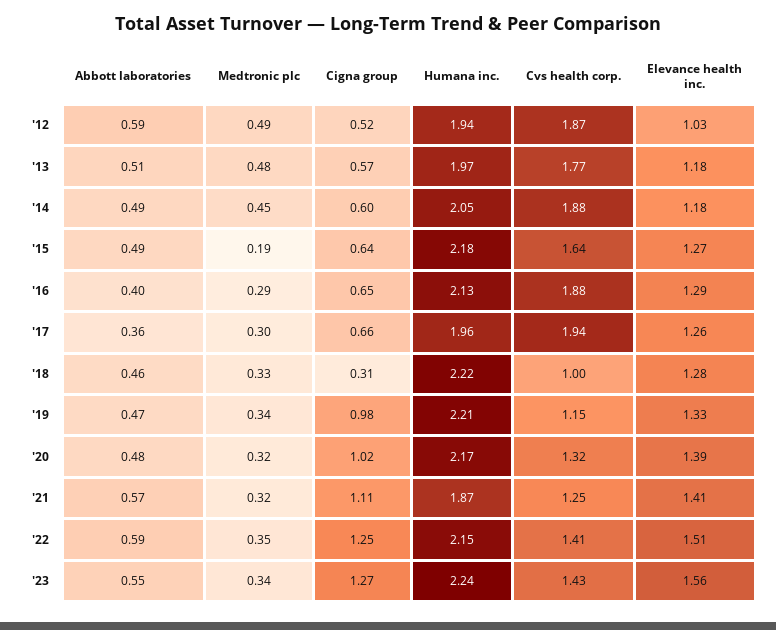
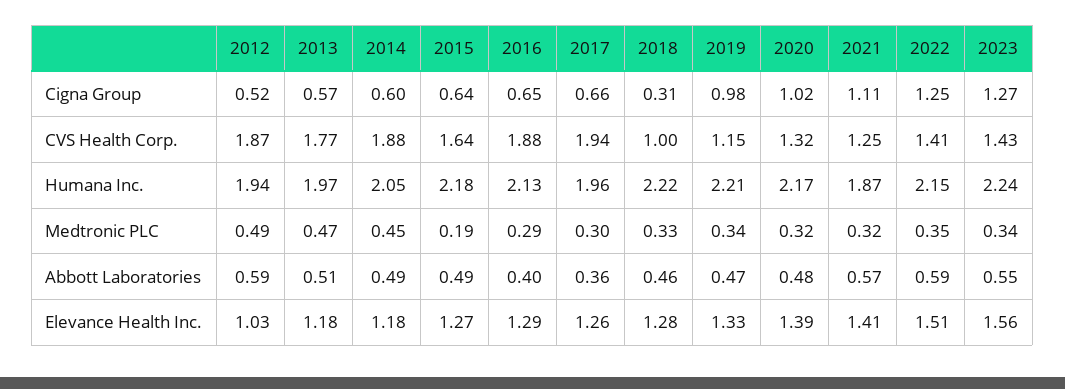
  {
    "Abbott laboratories": {
      "'12": 0.59,
      "'13": 0.51,
      "'14": 0.49,
      "'15": 0.49,
      "'16": 0.4,
      "'17": 0.36,
      "'18": 0.46,
      "'19": 0.47,
      "'20": 0.48,
      "'21": 0.57,
      "'22": 0.59,
      "'23": 0.55
    },
    "Medtronic plc": {
      "'12": 0.49,
-     "'13": 0.48,
+     "'13": 0.47,
      "'14": 0.45,
      "'15": 0.19,
      "'16": 0.29,
      "'17": 0.3,
      "'18": 0.33,
      "'19": 0.34,
      "'20": 0.32,
      "'21": 0.32,
      "'22": 0.35,
      "'23": 0.34
    },
    "Cigna group": {
      "'12": 0.52,
      "'13": 0.57,
      "'14": 0.6,
      "'15": 0.64,
      "'16": 0.65,
      "'17": 0.66,
      "'18": 0.31,
      "'19": 0.98,
      "'20": 1.02,
      "'21": 1.11,
      "'22": 1.25,
      "'23": 1.27
    },
    "Humana inc.": {
      "'12": 1.94,
      "'13": 1.97,
      "'14": 2.05,
      "'15": 2.18,
      "'16": 2.13,
      "'17": 1.96,
      "'18": 2.22,
      "'19": 2.21,
      "'20": 2.17,
      "'21": 1.87,
      "'22": 2.15,
      "'23": 2.24
    },
    "Cvs health corp.": {
      "'12": 1.87,
      "'13": 1.77,
      "'14": 1.88,
      "'15": 1.64,
      "'16": 1.88,
      "'17": 1.94,
      "'18": 1,
      "'19": 1.15,
      "'20": 1.32,
      "'21": 1.25,
      "'22": 1.41,
      "'23": 1.43
    },
    "Elevance health inc.": {
      "'12": 1.03,
      "'13": 1.18,
      "'14": 1.18,
      "'15": 1.27,
      "'16": 1.29,
      "'17": 1.26,
      "'18": 1.28,
      "'19": 1.33,
      "'20": 1.39,
      "'21": 1.41,
      "'22": 1.51,
      "'23": 1.56
    }
  }

